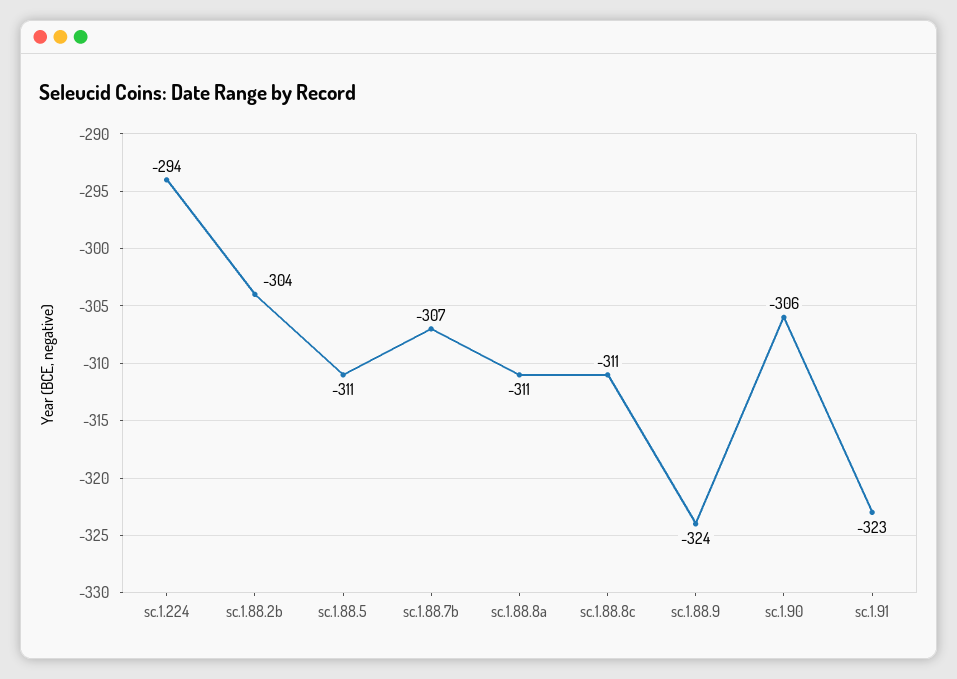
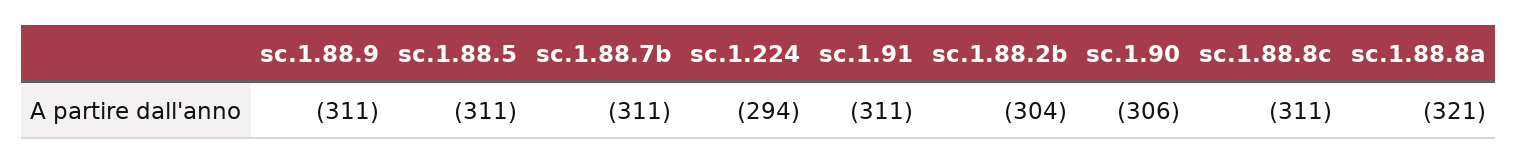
  {
    "sc.1.224": -294,
    "sc.1.88.2b": -304,
    "sc.1.88.5": -311,
-   "sc.1.88.7b": -307,
+   "sc.1.88.7b": -311,
-   "sc.1.88.8a": -311,
+   "sc.1.88.8a": -321,
    "sc.1.88.8c": -311,
-   "sc.1.88.9": -324,
+   "sc.1.88.9": -311,
    "sc.1.90": -306,
-   "sc.1.91": -323
+   "sc.1.91": -311
  }

